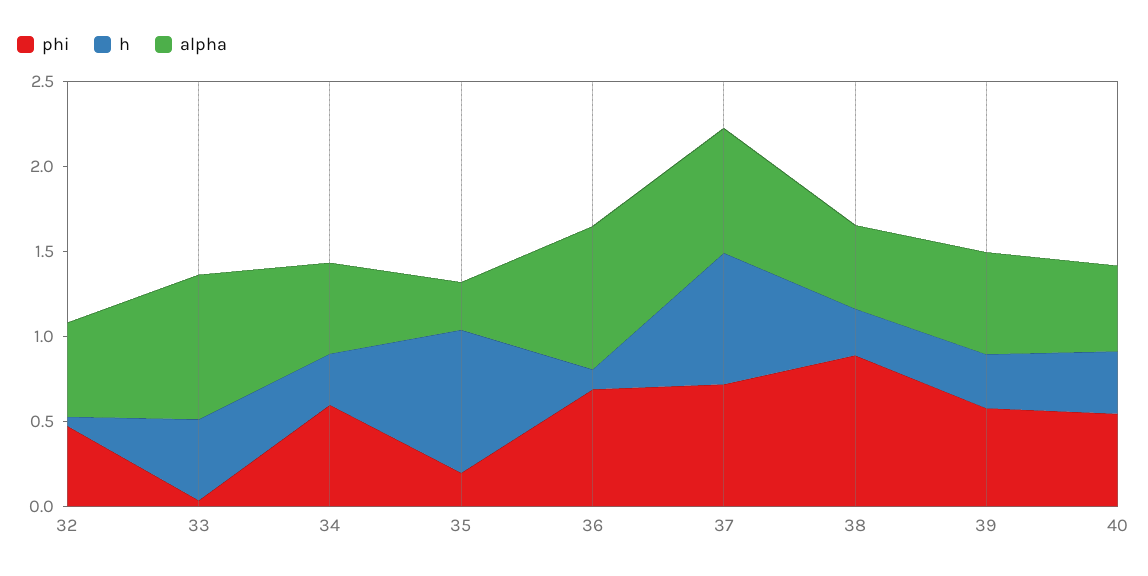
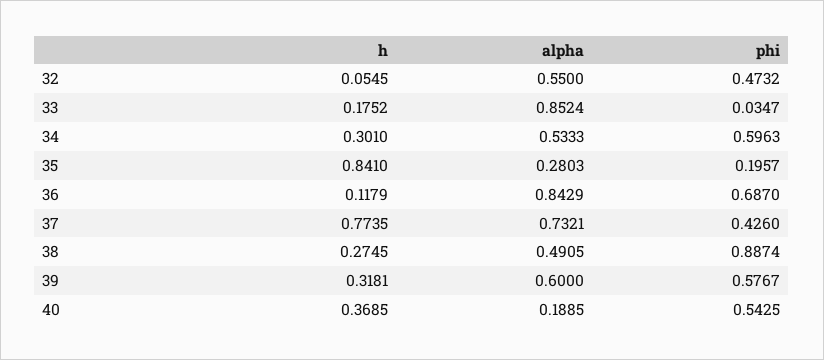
  {
    "phi": {
      "32": 0.4732,
      "33": 0.0347,
      "34": 0.5963,
      "35": 0.1957,
      "36": 0.687,
-     "37": 0.7,
+     "37": 0.426,
      "38": 0.8874,
      "39": 0.5767,
      "40": 0.5425
    },
    "h": {
      "32": 0.0545,
-     "33": 0.5,
+     "33": 0.1752,
      "34": 0.301,
      "35": 0.841,
      "36": 0.1179,
      "37": 0.7735,
      "38": 0.2745,
      "39": 0.3181,
      "40": 0.3685
    },
    "alpha": {
      "32": 0.55,
      "33": 0.8524,
      "34": 0.5333,
      "35": 0.2803,
      "36": 0.8429,
      "37": 0.7321,
      "38": 0.4905,
      "39": 0.6,
-     "40": 0.5
+     "40": 0.1885
    }
  }

